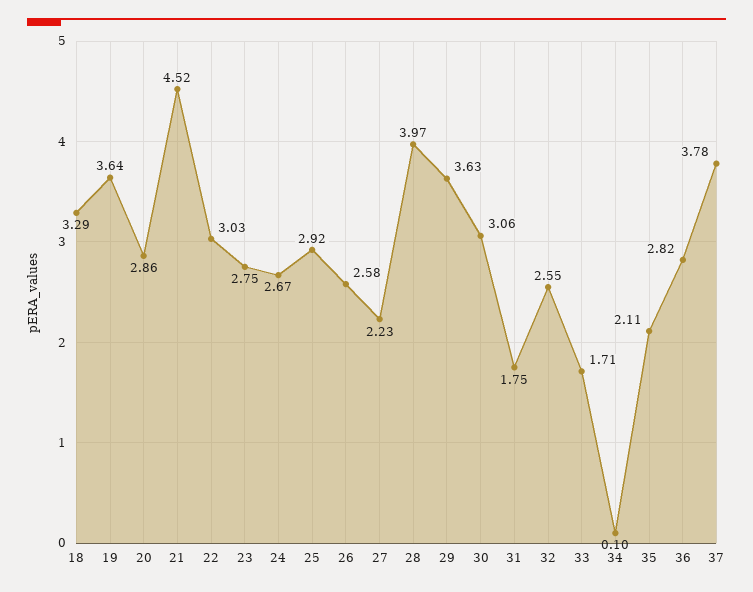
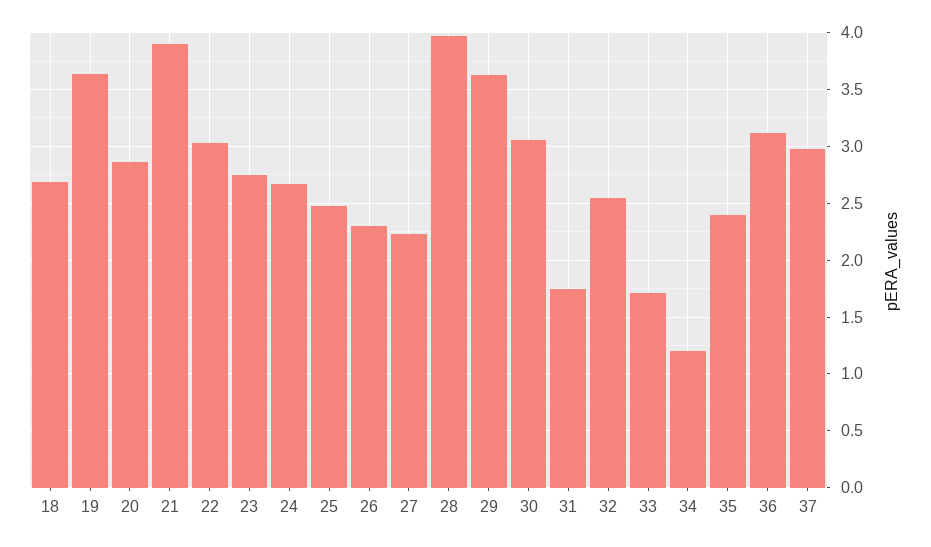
  {
-   "18": 3.29,
+   "18": 2.7,
    "19": 3.64,
    "20": 2.86,
-   "21": 4.52,
+   "21": 3.9,
    "22": 3.03,
    "23": 2.75,
    "24": 2.67,
-   "25": 2.92,
+   "25": 2.5,
-   "26": 2.58,
+   "26": 2.3,
    "27": 2.23,
    "28": 3.97,
    "29": 3.63,
    "30": 3.06,
    "31": 1.75,
    "32": 2.55,
    "33": 1.71,
-   "34": 0.1,
+   "34": 1.2,
-   "35": 2.11,
+   "35": 2.4,
-   "36": 2.82,
+   "36": 3.1,
-   "37": 3.78
+   "37": 3
  }

